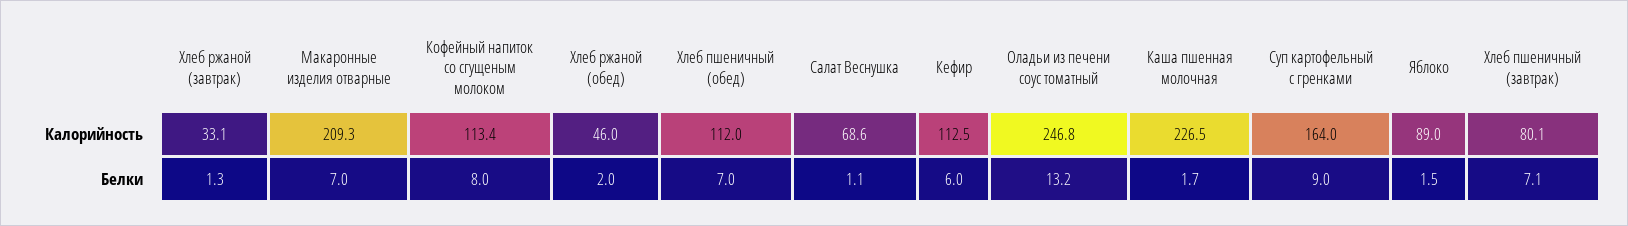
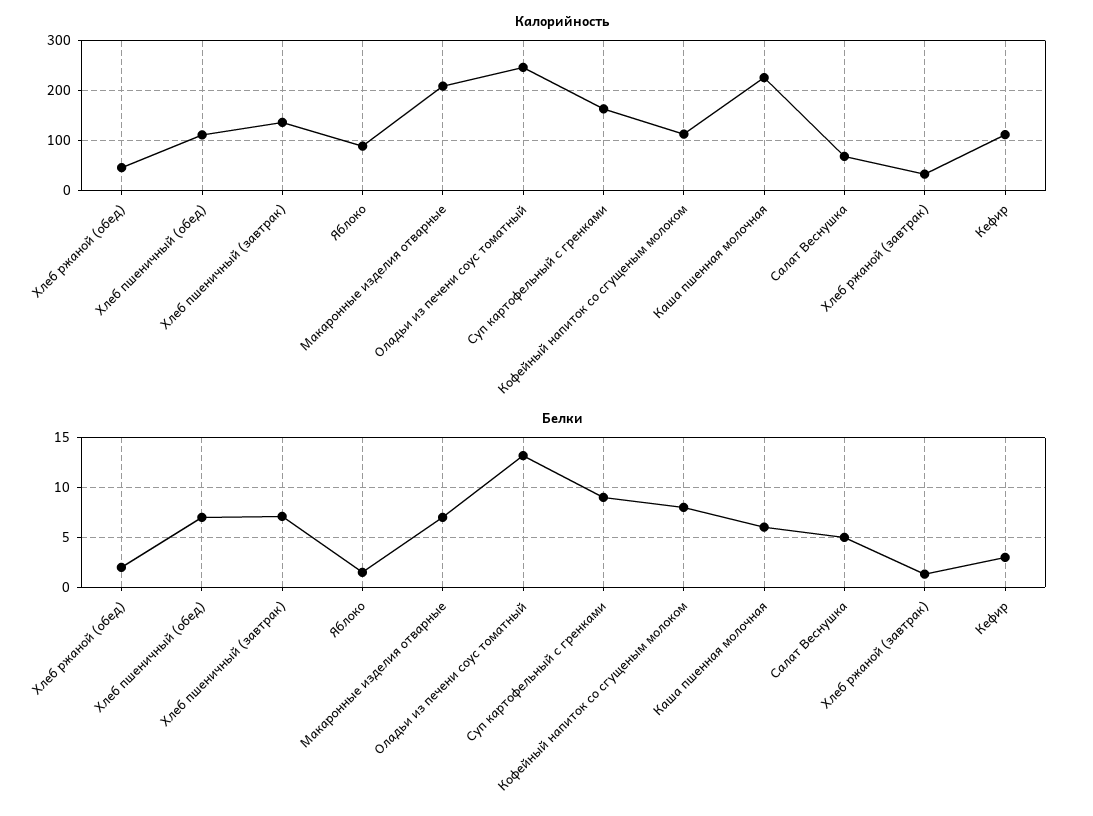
  {
    "Калорийность": {
      "Хлеб ржаной (завтрак)": 33.1,
      "Макаронные изделия отварные": 209.3,
      "Кофейный напиток со сгущеным молоком": 113.4,
      "Хлеб ржаной (обед)": 46,
      "Хлеб пшеничный (обед)": 112,
      "Салат Веснушка": 68.6,
      "Кефир": 112.5,
      "Оладьи из печени соус томатный": 246.8,
      "Каша пшенная молочная": 226.5,
      "Суп картофельный с гренками": 164,
      "Яблоко": 89,
-     "Хлеб пшеничный (завтрак)": 80.1
+     "Хлеб пшеничный (завтрак)": 140
    },
    "Белки": {
      "Хлеб ржаной (завтрак)": 1.3,
      "Макаронные изделия отварные": 7,
      "Кофейный напиток со сгущеным молоком": 8,
      "Хлеб ржаной (обед)": 2,
      "Хлеб пшеничный (обед)": 7,
-     "Салат Веснушка": 1.1,
+     "Салат Веснушка": 5,
-     "Кефир": 6,
+     "Кефир": 3,
      "Оладьи из печени соус томатный": 13.2,
-     "Каша пшенная молочная": 1.7,
+     "Каша пшенная молочная": 6,
      "Суп картофельный с гренками": 9,
      "Яблоко": 1.5,
      "Хлеб пшеничный (завтрак)": 7.1
    }
  }

